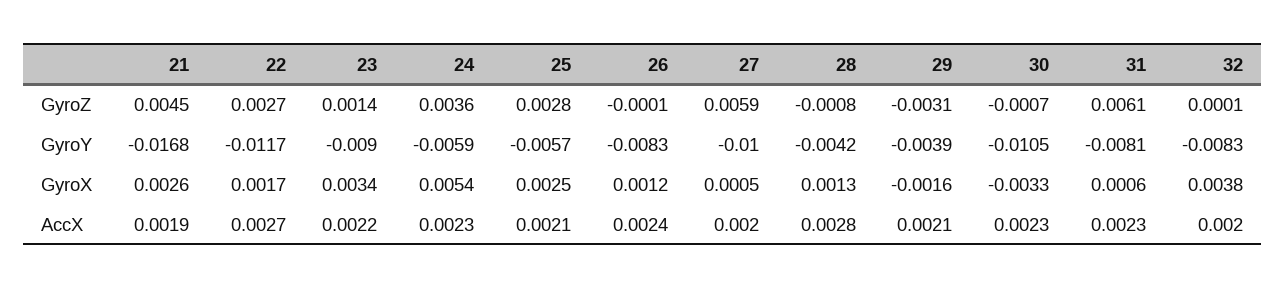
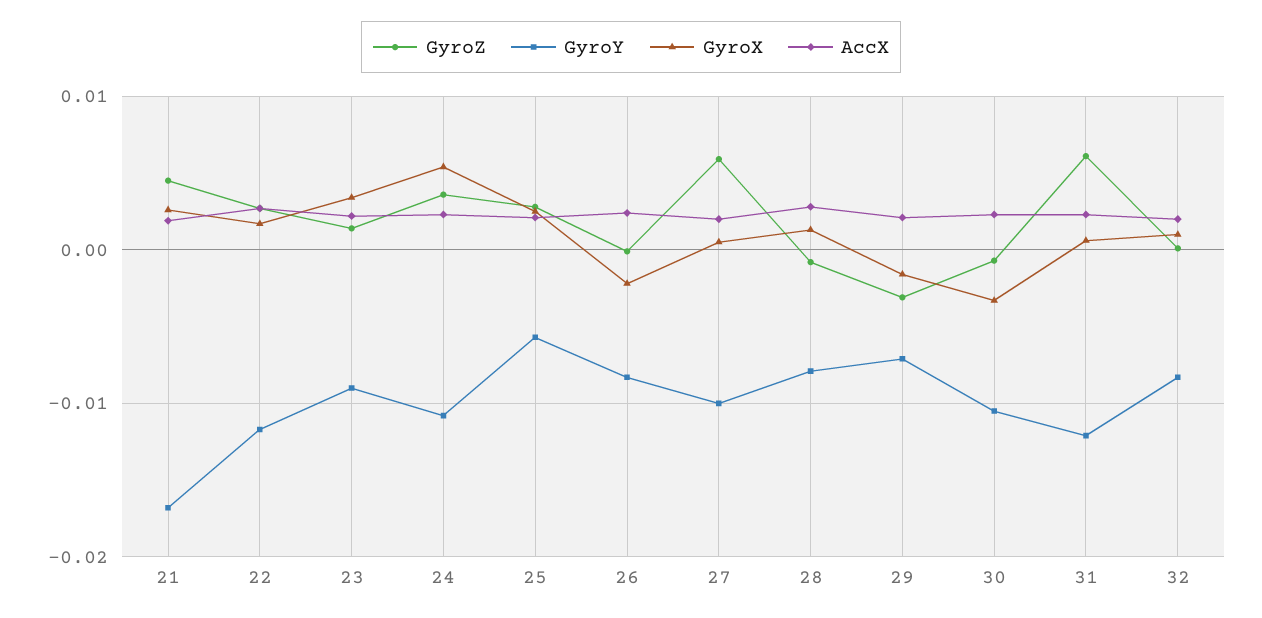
  {
    "GyroZ": {
      "21": 0.0045,
      "22": 0.0027,
      "23": 0.0014,
      "24": 0.0036,
      "25": 0.0028,
      "26": -0.0001,
      "27": 0.0059,
      "28": -0.0008,
      "29": -0.0031,
      "30": -0.0007,
      "31": 0.0061,
      "32": 0.0001
    },
    "GyroY": {
      "21": -0.0168,
      "22": -0.0117,
      "23": -0.009,
-     "24": -0.0059,
+     "24": -0.011,
      "25": -0.0057,
      "26": -0.0083,
      "27": -0.01,
-     "28": -0.0042,
+     "28": -0.008,
-     "29": -0.0039,
+     "29": -0.007,
      "30": -0.0105,
-     "31": -0.0081,
+     "31": -0.012,
      "32": -0.0083
    },
    "GyroX": {
      "21": 0.0026,
      "22": 0.0017,
      "23": 0.0034,
      "24": 0.0054,
      "25": 0.0025,
-     "26": 0.0012,
+     "26": -0.002,
      "27": 0.0005,
      "28": 0.0013,
      "29": -0.0016,
      "30": -0.0033,
      "31": 0.0006,
-     "32": 0.0038
+     "32": 0.001
    },
    "AccX": {
      "21": 0.0019,
      "22": 0.0027,
      "23": 0.0022,
      "24": 0.0023,
      "25": 0.0021,
      "26": 0.0024,
      "27": 0.002,
      "28": 0.0028,
      "29": 0.0021,
      "30": 0.0023,
      "31": 0.0023,
      "32": 0.002
    }
  }

